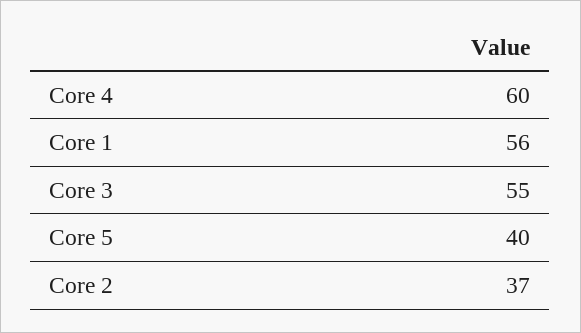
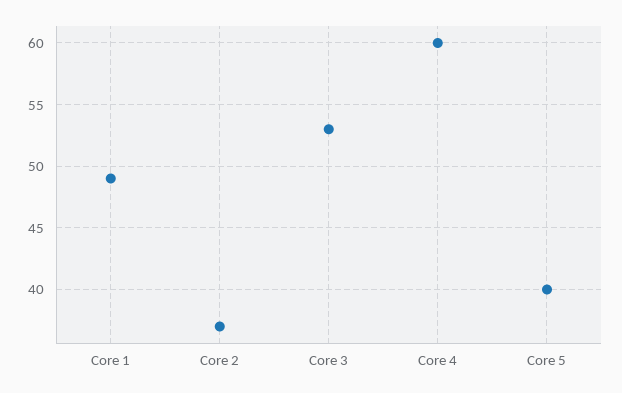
  {
    "Core 4": 60,
-   "Core 1": 56,
+   "Core 1": 49,
-   "Core 3": 55,
+   "Core 3": 53,
    "Core 5": 40,
    "Core 2": 37
  }

